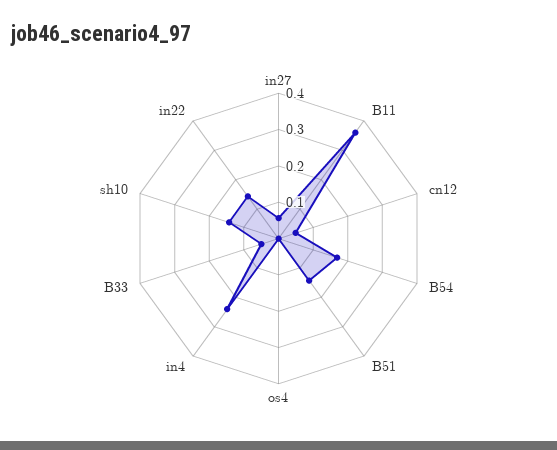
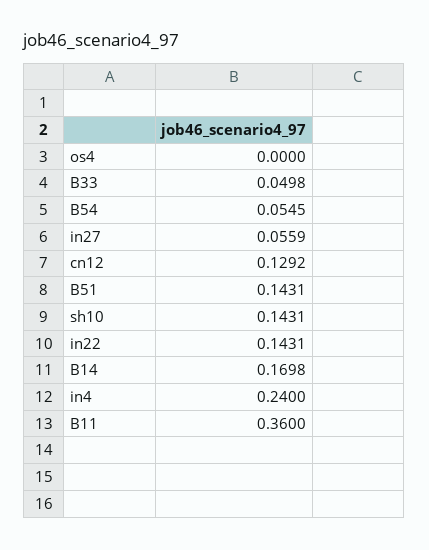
  {
    "in27": 0.0559,
    "B11": 0.36,
-   "cn12": 0.05,
+   "cn12": 0.1292,
-   "B54": 0.175,
+   "B54": 0.0545,
    "B51": 0.1431,
    "os4": 0,
    "in4": 0.24,
    "B33": 0.0498,
    "sh10": 0.1431,
-   "in22": 0.1431
+   "in22": 0.1431,
+   "B14": 0.1698
  }

